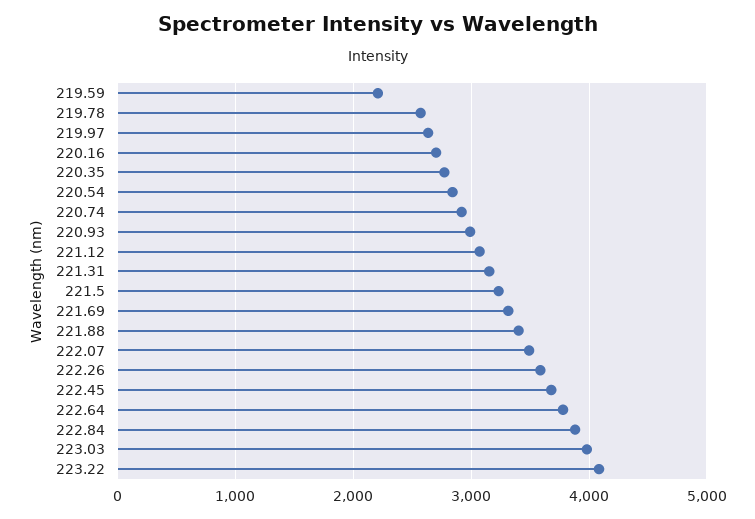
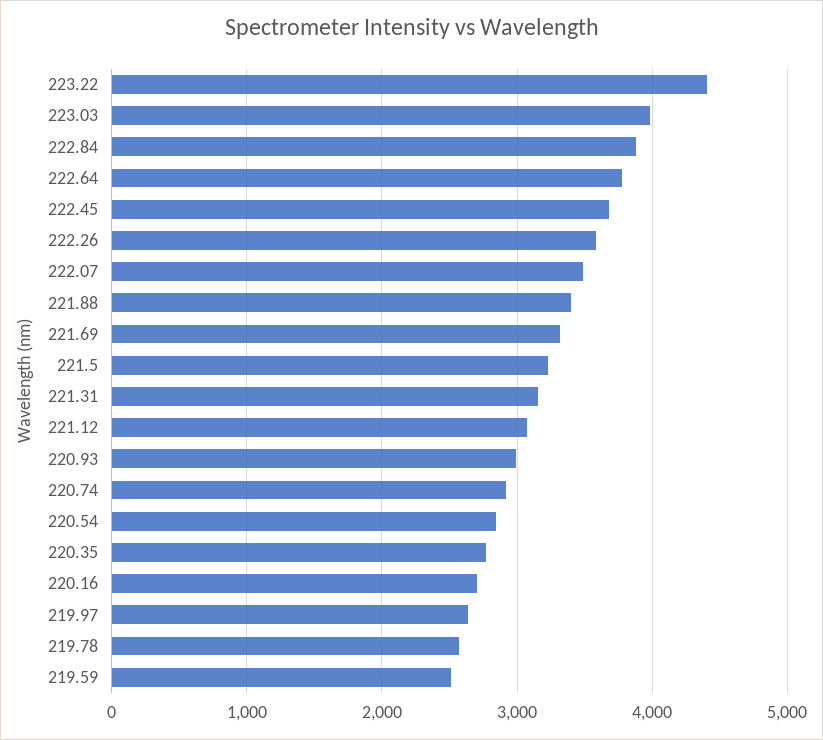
  {
-   "219.59": 2200,
+   "219.59": 2500,
    "219.78": 2600,
    "219.97": 2600,
    "220.16": 2700,
    "220.35": 2800,
    "220.54": 2800,
    "220.74": 2900,
    "220.93": 3000,
    "221.12": 3100,
    "221.31": 3200,
    "221.5": 3200,
    "221.69": 3300,
    "221.88": 3400,
    "222.07": 3500,
    "222.26": 3600,
    "222.45": 3700,
    "222.64": 3800,
    "222.84": 3900,
    "223.03": 4000,
-   "223.22": 4100
+   "223.22": 4400
  }

